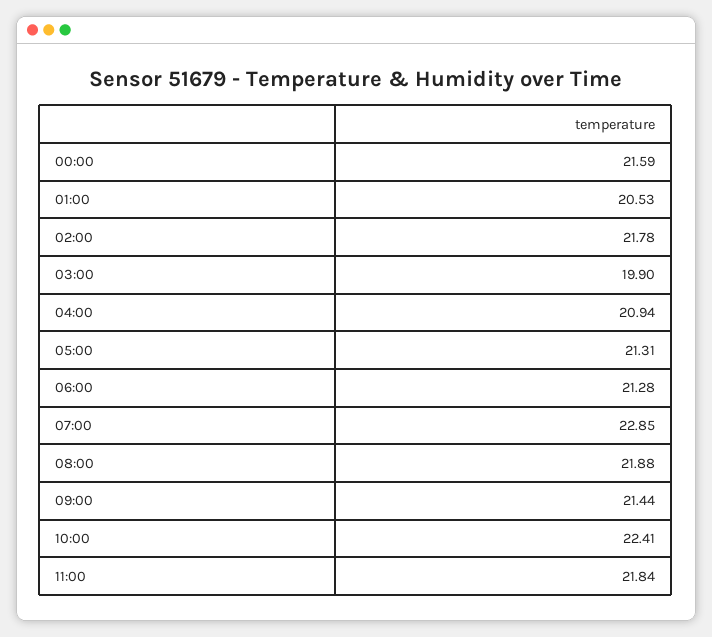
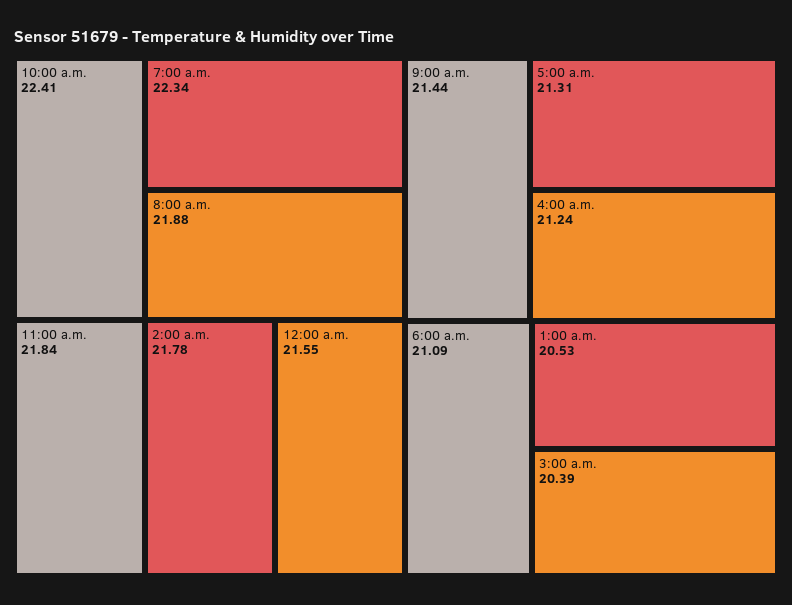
  {
-   "00:00": 21.59,
+   "00:00": 21.55,
    "01:00": 20.53,
    "02:00": 21.78,
-   "03:00": 19.9,
+   "03:00": 20.39,
-   "04:00": 20.94,
+   "04:00": 21.24,
    "05:00": 21.31,
-   "06:00": 21.28,
+   "06:00": 21.09,
-   "07:00": 22.85,
+   "07:00": 22.34,
    "08:00": 21.88,
    "09:00": 21.44,
    "10:00": 22.41,
    "11:00": 21.84
  }

